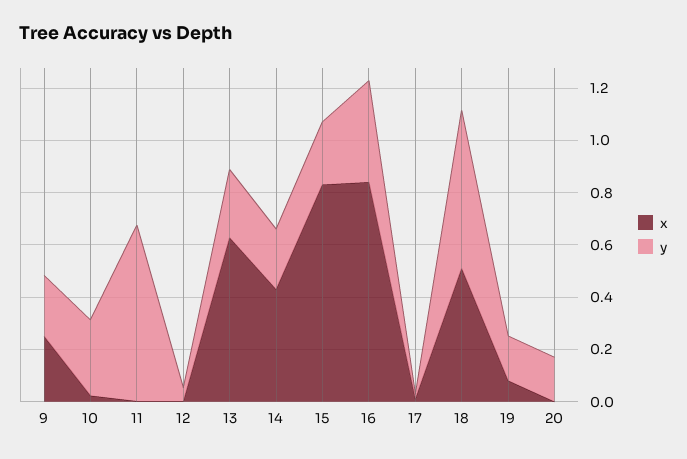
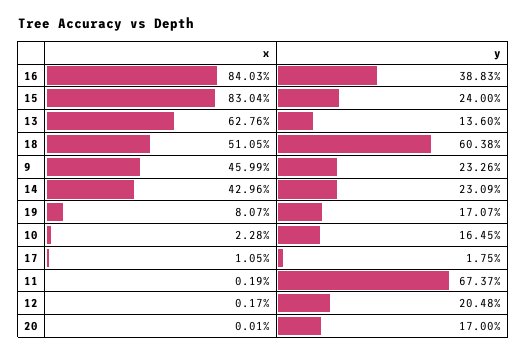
  {
    "x": {
-     "9": 0.25,
+     "9": 0.4599,
      "10": 0.0228,
      "11": 0.0019,
      "12": 0.0017,
      "13": 0.6276,
      "14": 0.4296,
      "15": 0.8304,
      "16": 0.8403,
      "17": 0.0105,
      "18": 0.5105,
      "19": 0.0807,
      "20": 0.0001
    },
    "y": {
      "9": 0.2326,
-     "10": 0.3,
+     "10": 0.1645,
      "11": 0.6737,
-     "12": 0.05,
+     "12": 0.2048,
-     "13": 0.25,
+     "13": 0.136,
      "14": 0.2309,
      "15": 0.24,
      "16": 0.3883,
      "17": 0.0175,
      "18": 0.6038,
      "19": 0.1707,
      "20": 0.17
    }
  }

